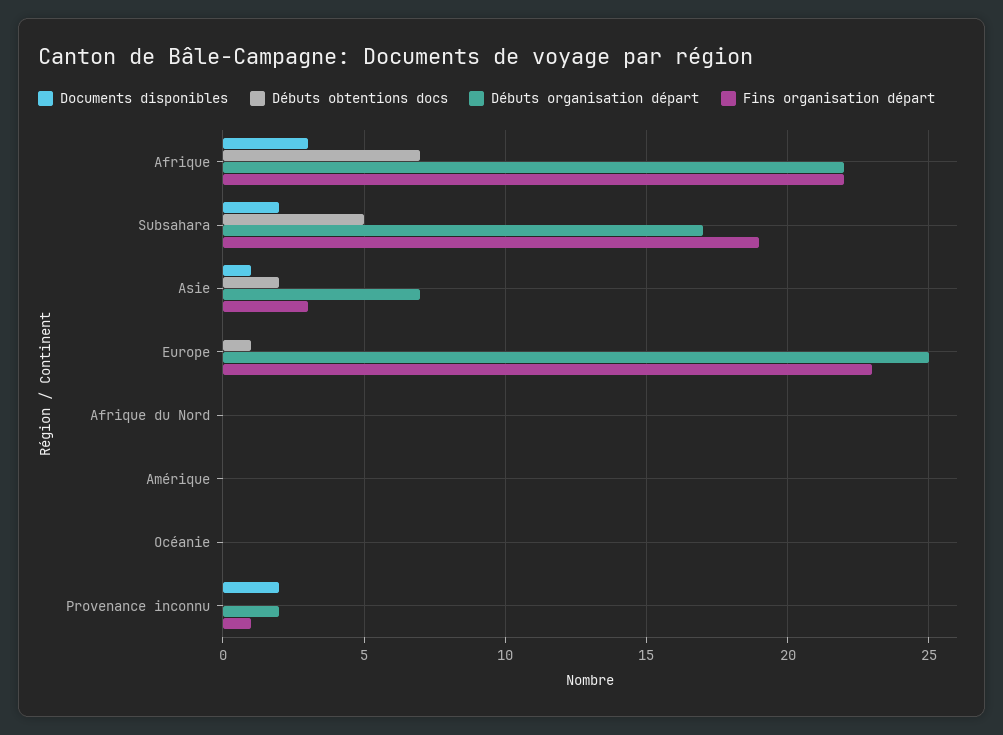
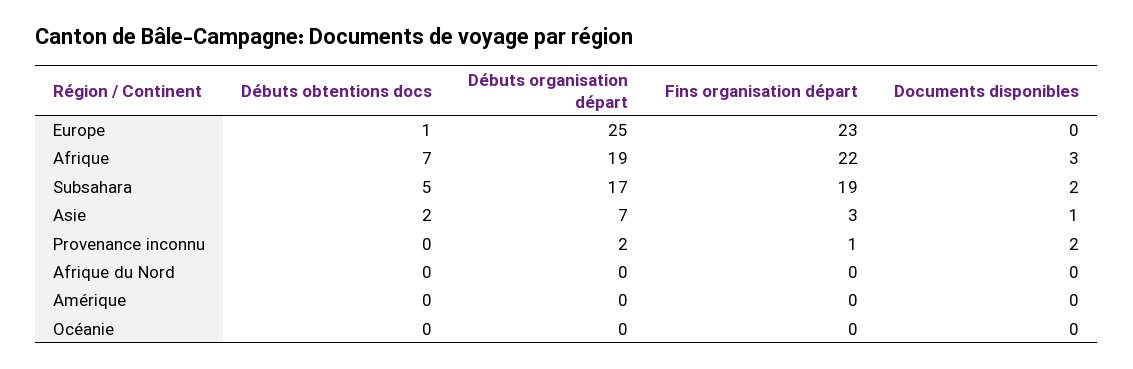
  {
    "Documents disponibles": {
      "Afrique": 3,
      "Subsahara": 2,
      "Asie": 1,
      "Europe": 0,
      "Afrique du Nord": 0,
      "Amérique": 0,
      "Océanie": 0,
      "Provenance inconnu": 2
    },
    "Débuts obtentions docs": {
      "Afrique": 7,
      "Subsahara": 5,
      "Asie": 2,
      "Europe": 1,
      "Afrique du Nord": 0,
      "Amérique": 0,
      "Océanie": 0,
      "Provenance inconnu": 0
    },
    "Débuts organisation départ": {
-     "Afrique": 22,
+     "Afrique": 19,
      "Subsahara": 17,
      "Asie": 7,
      "Europe": 25,
      "Afrique du Nord": 0,
      "Amérique": 0,
      "Océanie": 0,
      "Provenance inconnu": 2
    },
    "Fins organisation départ": {
      "Afrique": 22,
      "Subsahara": 19,
      "Asie": 3,
      "Europe": 23,
      "Afrique du Nord": 0,
      "Amérique": 0,
      "Océanie": 0,
      "Provenance inconnu": 1
    }
  }

